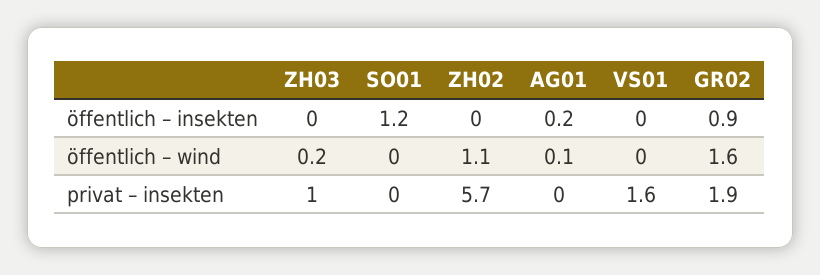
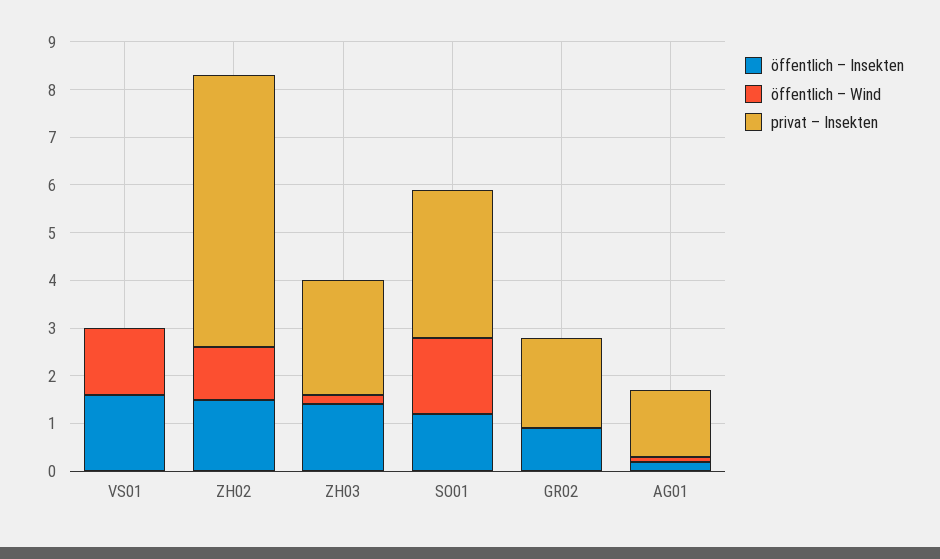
  {
    "öffentlich – insekten": {
-     "ZH03": 0,
+     "ZH03": 1.5,
      "SO01": 1.2,
-     "ZH02": 0,
+     "ZH02": 1.5,
      "AG01": 0.2,
-     "VS01": 0,
+     "VS01": 1.5,
      "GR02": 0.9
    },
    "öffentlich – wind": {
      "ZH03": 0.2,
-     "SO01": 0,
+     "SO01": 1.5,
      "ZH02": 1.1,
      "AG01": 0.1,
-     "VS01": 0,
+     "VS01": 1.5,
-     "GR02": 1.6
+     "GR02": 0
    },
    "privat – insekten": {
-     "ZH03": 1,
+     "ZH03": 2.5,
-     "SO01": 0,
+     "SO01": 3,
      "ZH02": 5.7,
-     "AG01": 0,
+     "AG01": 1.5,
-     "VS01": 1.6,
+     "VS01": 0,
      "GR02": 1.9
    }
  }

